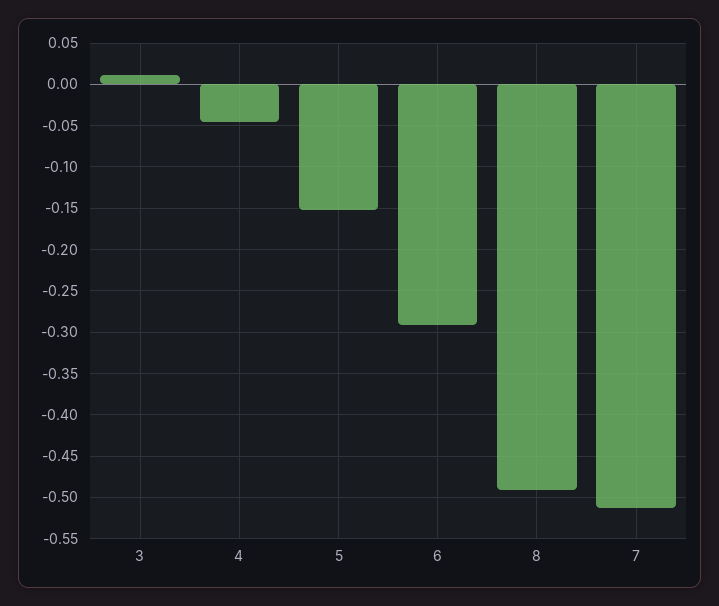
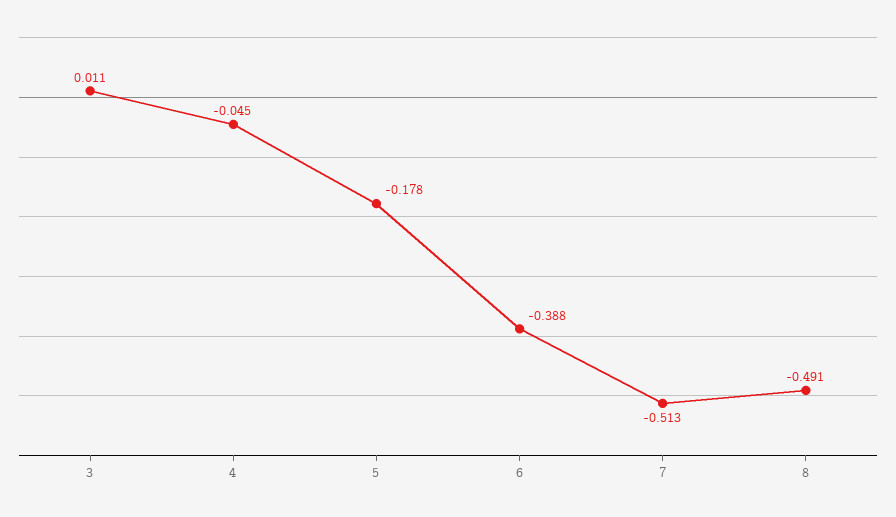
  {
    "3": 0.011,
    "4": -0.045,
-   "5": -0.15,
+   "5": -0.178,
-   "6": -0.29,
+   "6": -0.388,
    "8": -0.491,
    "7": -0.513
  }

